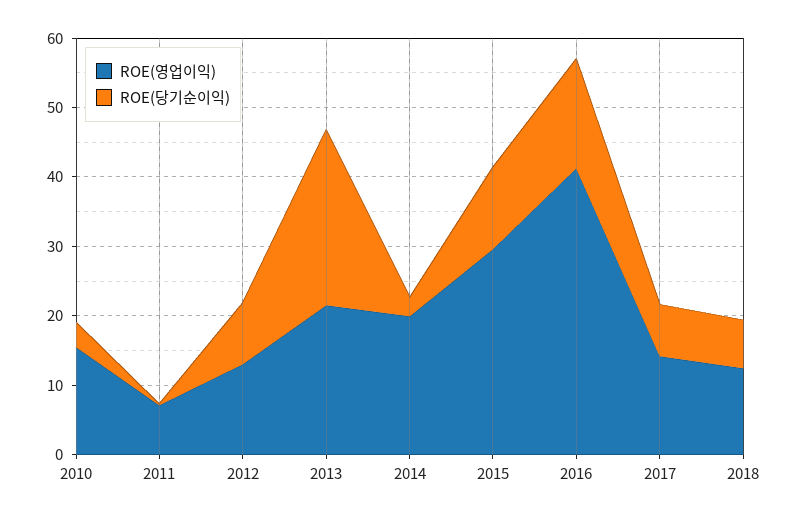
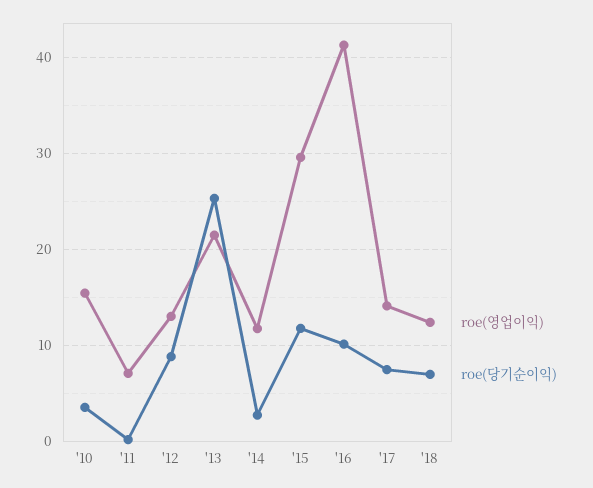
  {
    "ROE(영업이익)": {
      "2010": 15,
      "2011": 7,
      "2012": 13,
      "2013": 21,
-     "2014": 20,
+     "2014": 12,
      "2015": 30,
      "2016": 41,
      "2017": 14,
      "2018": 12
    },
    "ROE(당기순이익)": {
      "2010": 4,
      "2011": 0,
      "2012": 9,
      "2013": 25,
      "2014": 3,
      "2015": 12,
-     "2016": 16,
+     "2016": 10,
      "2017": 7,
      "2018": 7
    }
  }

